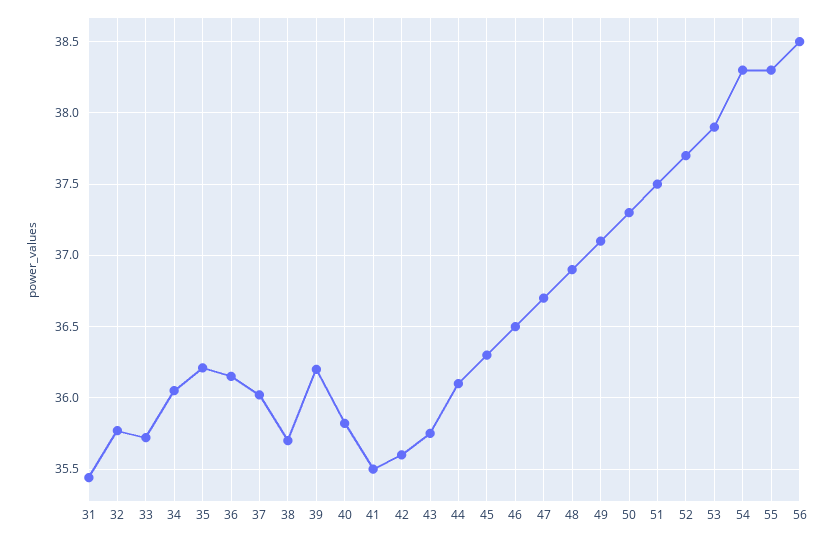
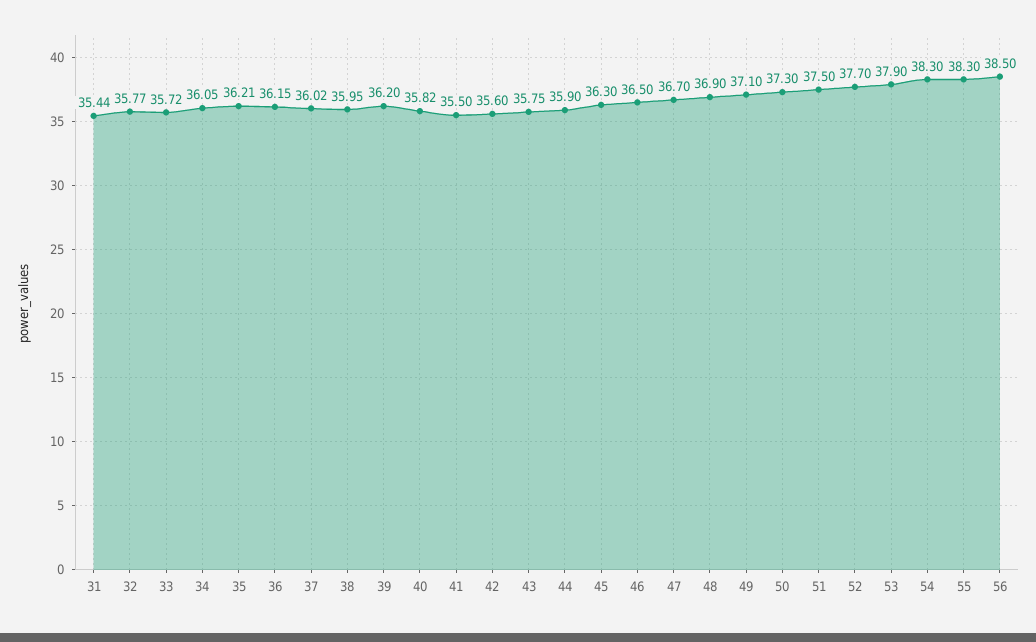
  {
    "31": 35.44,
    "32": 35.77,
    "33": 35.72,
    "34": 36.05,
    "35": 36.21,
    "36": 36.15,
    "37": 36.02,
-   "38": 35.7,
+   "38": 35.95,
    "39": 36.2,
    "40": 35.82,
    "41": 35.5,
    "42": 35.6,
    "43": 35.75,
-   "44": 36.1,
+   "44": 35.9,
    "45": 36.3,
    "46": 36.5,
    "47": 36.7,
    "48": 36.9,
    "49": 37.1,
    "50": 37.3,
    "51": 37.5,
    "52": 37.7,
    "53": 37.9,
    "54": 38.3,
    "55": 38.3,
    "56": 38.5
  }

